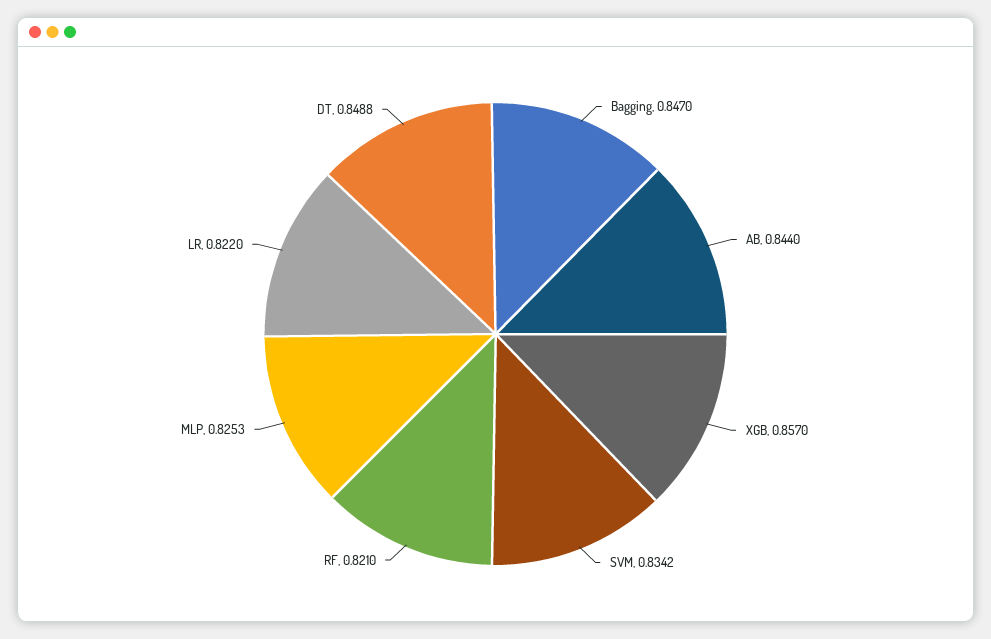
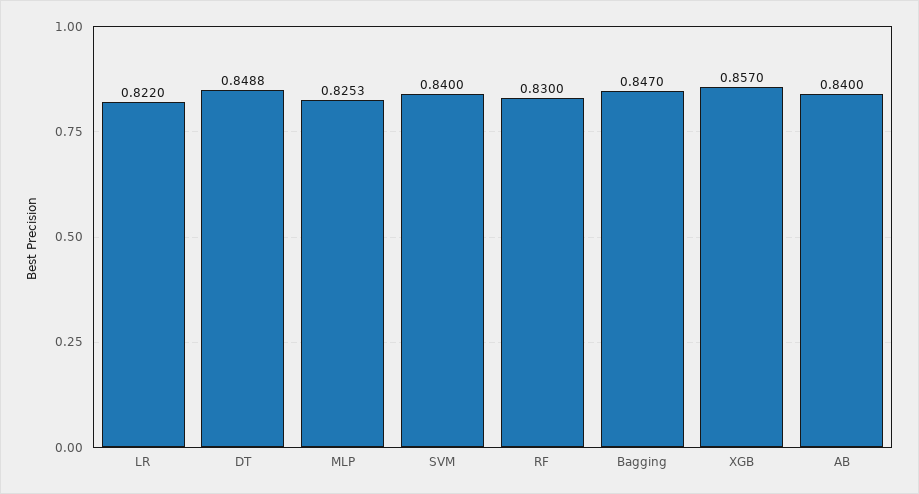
  {
    "Bagging": 0.847,
-   "AB": 0.844,
+   "AB": 0.84,
    "XGB": 0.857,
-   "SVM": 0.8342,
+   "SVM": 0.84,
-   "RF": 0.821,
+   "RF": 0.83,
    "MLP": 0.8253,
    "LR": 0.822,
    "DT": 0.8488
  }

